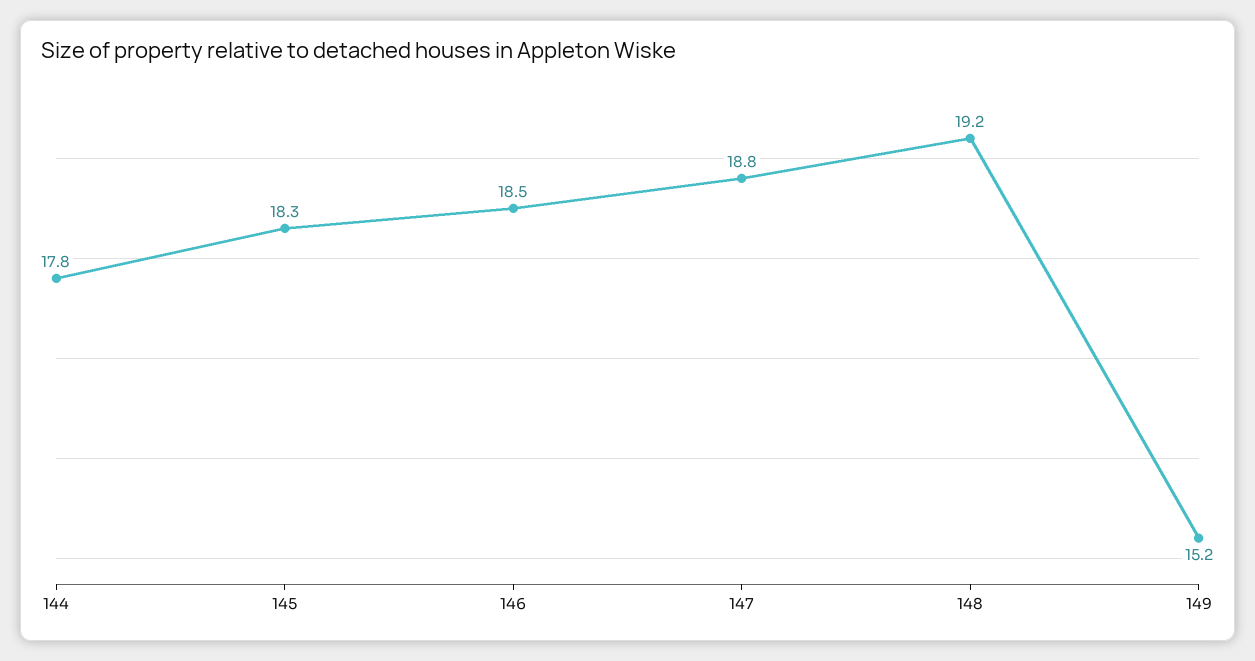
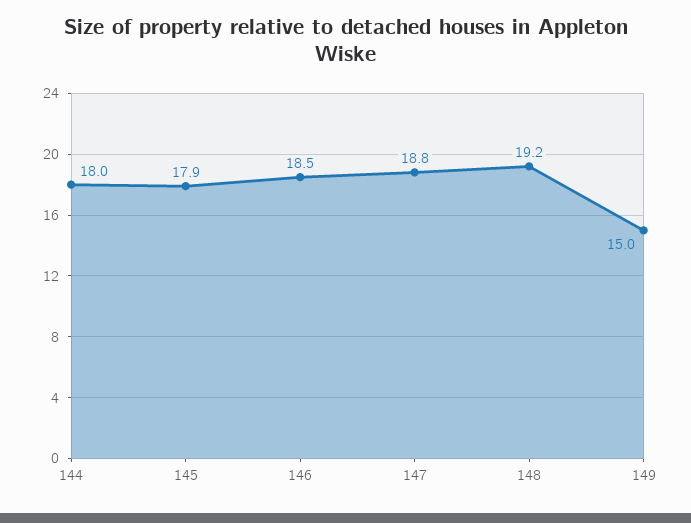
  {
-   "144": 17.8,
+   "144": 18,
-   "145": 18.3,
+   "145": 17.9,
    "146": 18.5,
    "147": 18.8,
    "148": 19.2,
-   "149": 15.2
+   "149": 15
  }

